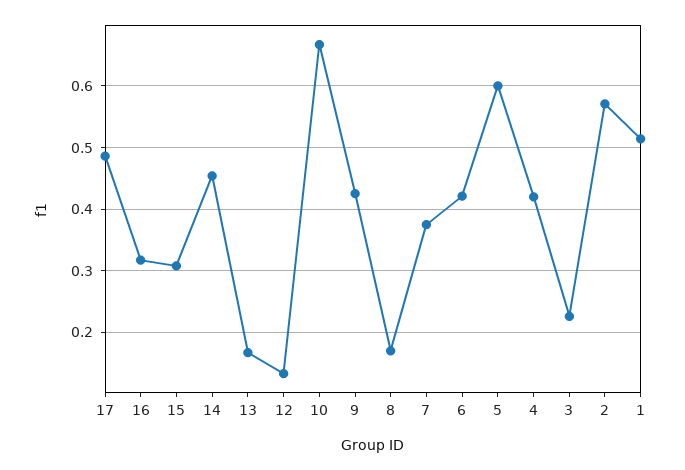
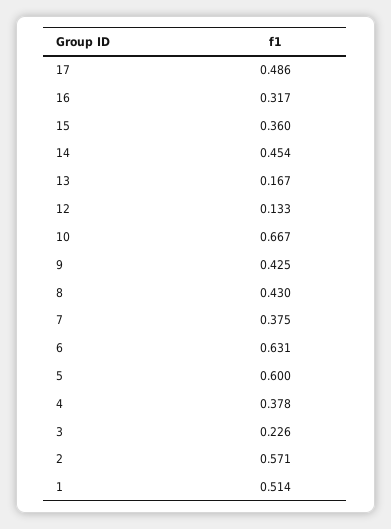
  {
    "17": 0.486,
    "16": 0.317,
-   "15": 0.31,
+   "15": 0.36,
    "14": 0.454,
    "13": 0.167,
    "12": 0.133,
    "10": 0.667,
    "9": 0.425,
-   "8": 0.17,
+   "8": 0.43,
    "7": 0.375,
-   "6": 0.42,
+   "6": 0.631,
    "5": 0.6,
-   "4": 0.42,
+   "4": 0.378,
    "3": 0.226,
    "2": 0.571,
    "1": 0.514
  }

